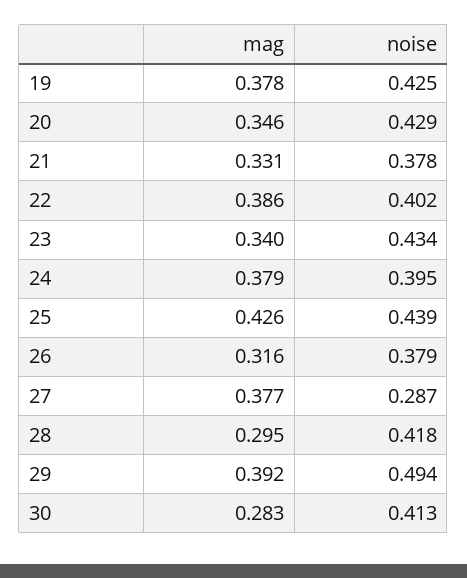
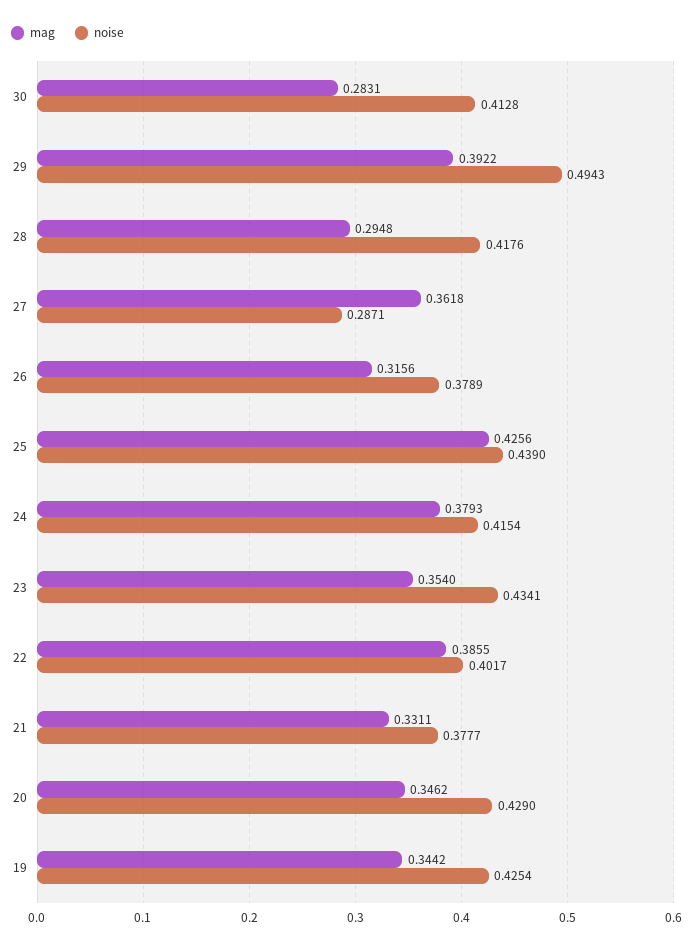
  {
    "mag": {
-     "19": 0.378,
+     "19": 0.3442,
      "20": 0.3462,
      "21": 0.3311,
      "22": 0.3855,
-     "23": 0.34,
+     "23": 0.354,
      "24": 0.3793,
      "25": 0.4256,
      "26": 0.3156,
-     "27": 0.377,
+     "27": 0.3618,
      "28": 0.2948,
      "29": 0.3922,
      "30": 0.2831
    },
    "noise": {
      "19": 0.4254,
      "20": 0.429,
      "21": 0.3777,
      "22": 0.4017,
      "23": 0.4341,
-     "24": 0.395,
+     "24": 0.4154,
      "25": 0.439,
      "26": 0.3789,
      "27": 0.2871,
      "28": 0.4176,
      "29": 0.4943,
      "30": 0.4128
    }
  }

